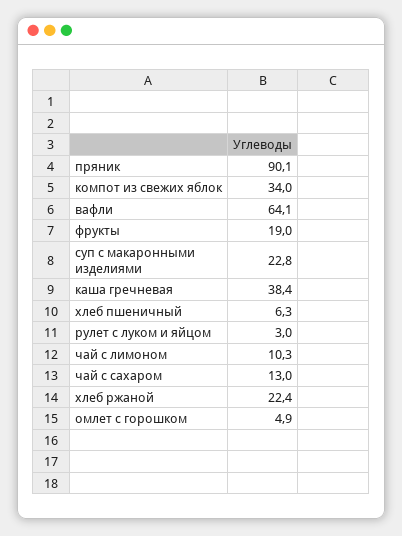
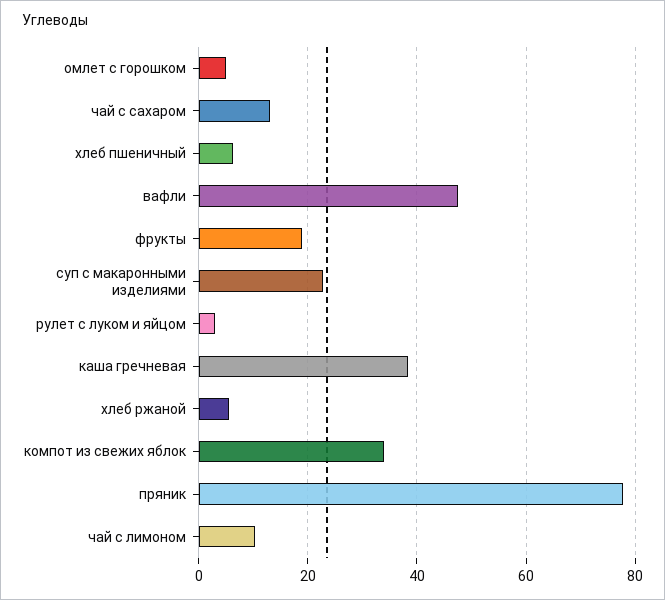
  {
-   "пряник": 90.1,
+   "пряник": 78,
    "компот из свежих яблок": 34,
-   "вафли": 64.1,
+   "вафли": 48,
    "фрукты": 19,
    "суп с макаронными изделиями": 22.8,
    "каша гречневая": 38.4,
    "хлеб пшеничный": 6.3,
    "рулет с луком и яйцом": 3,
    "чай с лимоном": 10.3,
    "чай с сахаром": 13,
-   "хлеб ржаной": 22.4,
+   "хлеб ржаной": 6,
    "омлет с горошком": 4.9
  }

